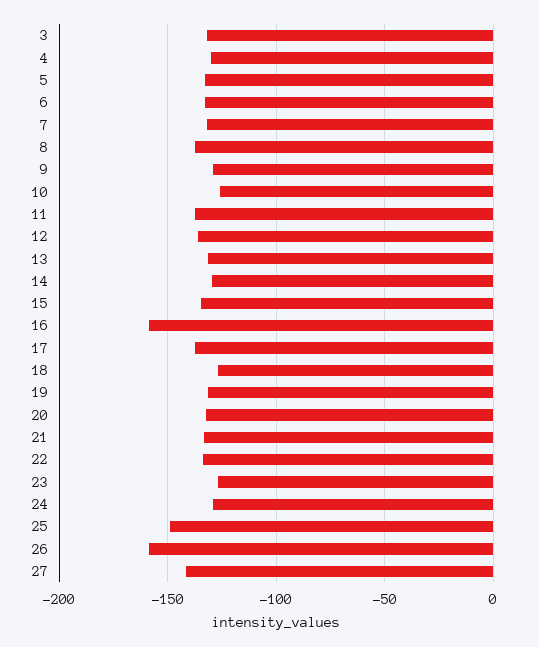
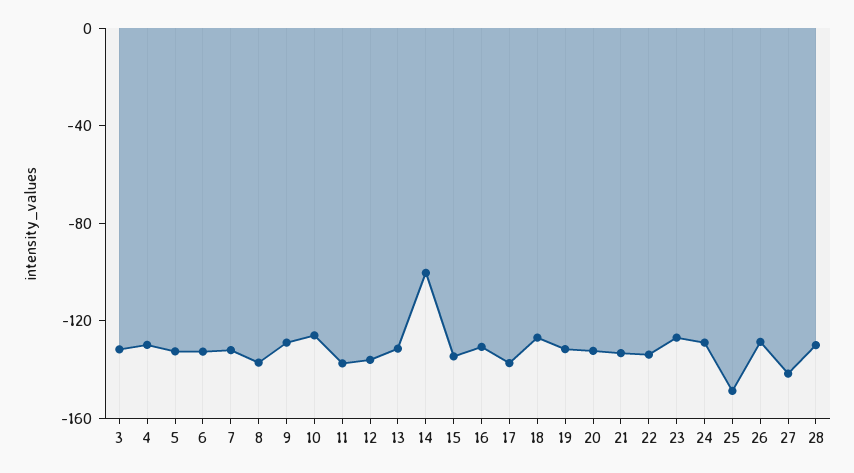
  {
    "3": -130,
    "4": -130,
    "5": -135,
    "6": -135,
    "7": -130,
    "8": -135,
    "9": -130,
    "10": -125,
    "11": -140,
    "12": -135,
    "13": -130,
-   "14": -130,
+   "14": -100,
    "15": -135,
-   "16": -160,
+   "16": -130,
    "17": -135,
    "18": -125,
    "19": -130,
    "20": -130,
    "21": -135,
    "22": -135,
    "23": -125,
    "24": -130,
    "25": -150,
-   "26": -160,
+   "26": -130,
-   "27": -140
+   "27": -140,
+   "28": -130
  }

